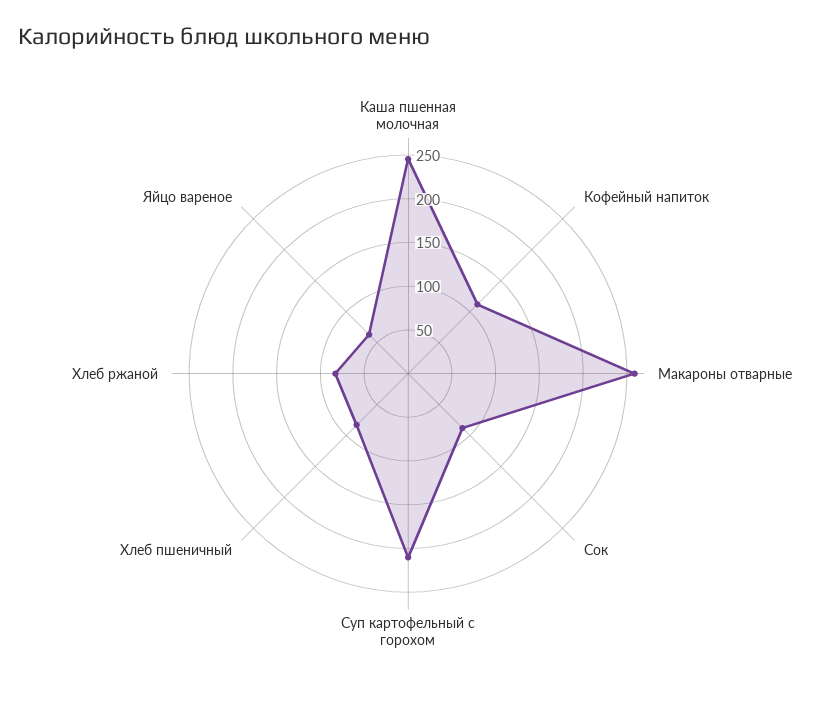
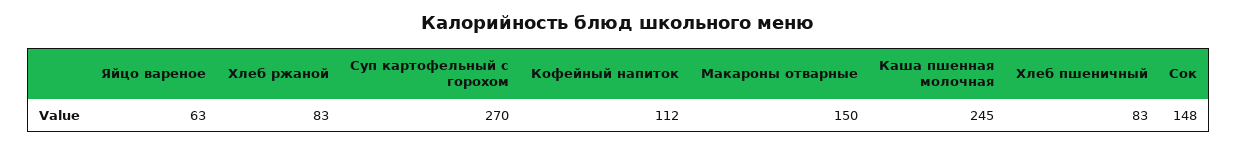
  {
    "Каша пшенная молочная": 245,
    "Кофейный напиток": 112,
-   "Макароны отварные": 260,
+   "Макароны отварные": 150,
-   "Сок": 90,
+   "Сок": 148,
-   "Суп картофельный с горохом": 210,
+   "Суп картофельный с горохом": 270,
    "Хлеб пшеничный": 83,
    "Хлеб ржаной": 83,
    "Яйцо вареное": 63
  }

